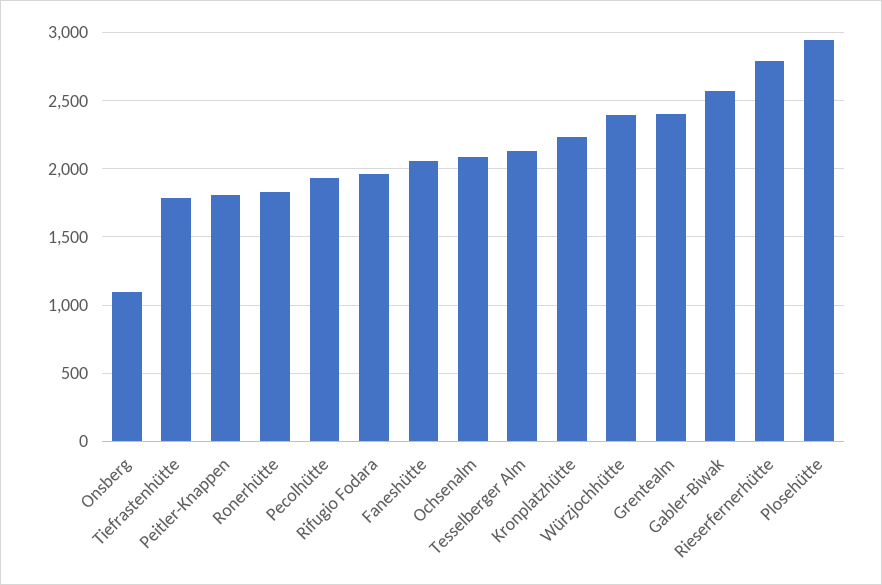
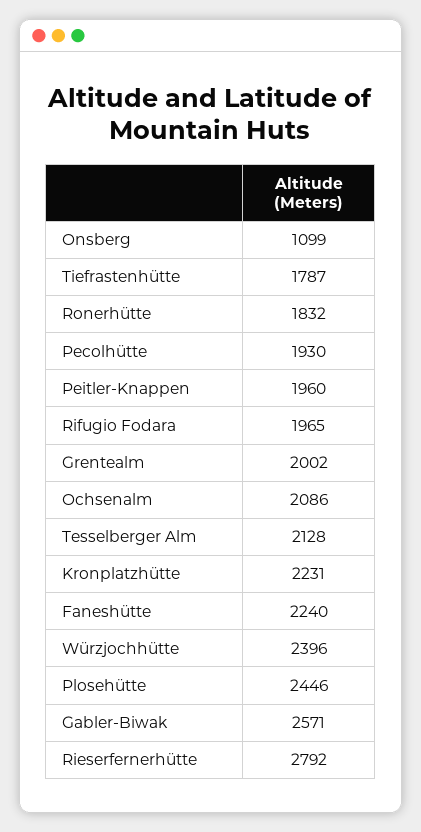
  {
    "Onsberg": 1099,
    "Tiefrastenhütte": 1787,
-   "Peitler-Knappen": 1800,
+   "Peitler-Knappen": 1960,
    "Ronerhütte": 1832,
    "Pecolhütte": 1930,
    "Rifugio Fodara": 1965,
-   "Faneshütte": 2050,
+   "Faneshütte": 2240,
    "Ochsenalm": 2086,
    "Tesselberger Alm": 2128,
    "Kronplatzhütte": 2231,
    "Würzjochhütte": 2396,
-   "Grentealm": 2400,
+   "Grentealm": 2002,
    "Gabler-Biwak": 2571,
    "Rieserfernerhütte": 2792,
-   "Plosehütte": 2950
+   "Plosehütte": 2446
  }

